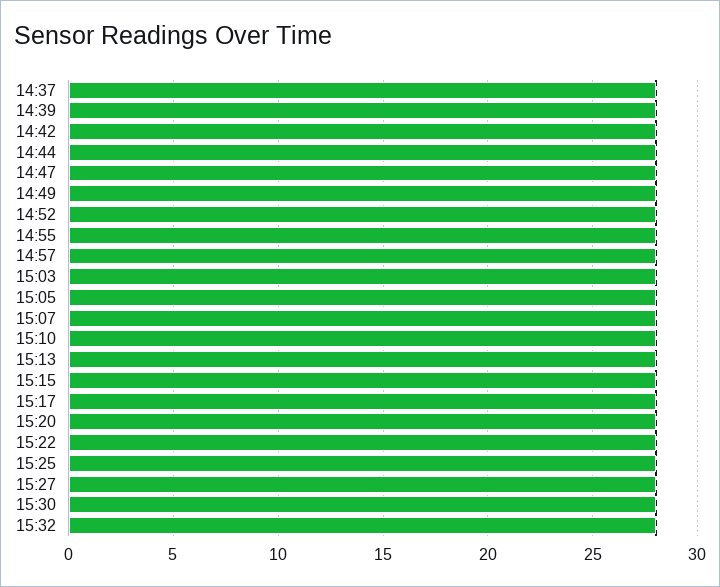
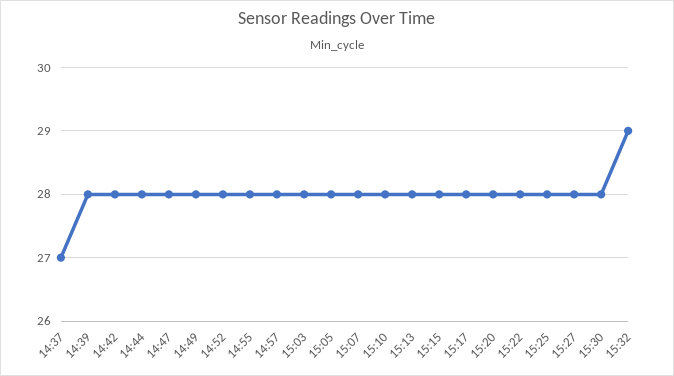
  {
-   "14:37": 28,
+   "14:37": 27,
    "14:39": 28,
    "14:42": 28,
    "14:44": 28,
    "14:47": 28,
    "14:49": 28,
    "14:52": 28,
    "14:55": 28,
    "14:57": 28,
    "15:03": 28,
    "15:05": 28,
    "15:07": 28,
    "15:10": 28,
    "15:13": 28,
    "15:15": 28,
    "15:17": 28,
    "15:20": 28,
    "15:22": 28,
    "15:25": 28,
    "15:27": 28,
    "15:30": 28,
-   "15:32": 28
+   "15:32": 29
  }

